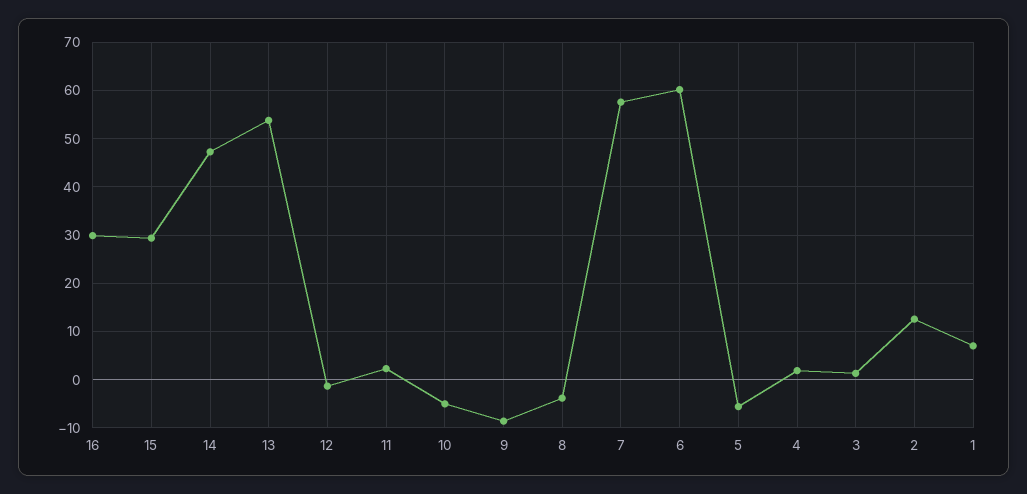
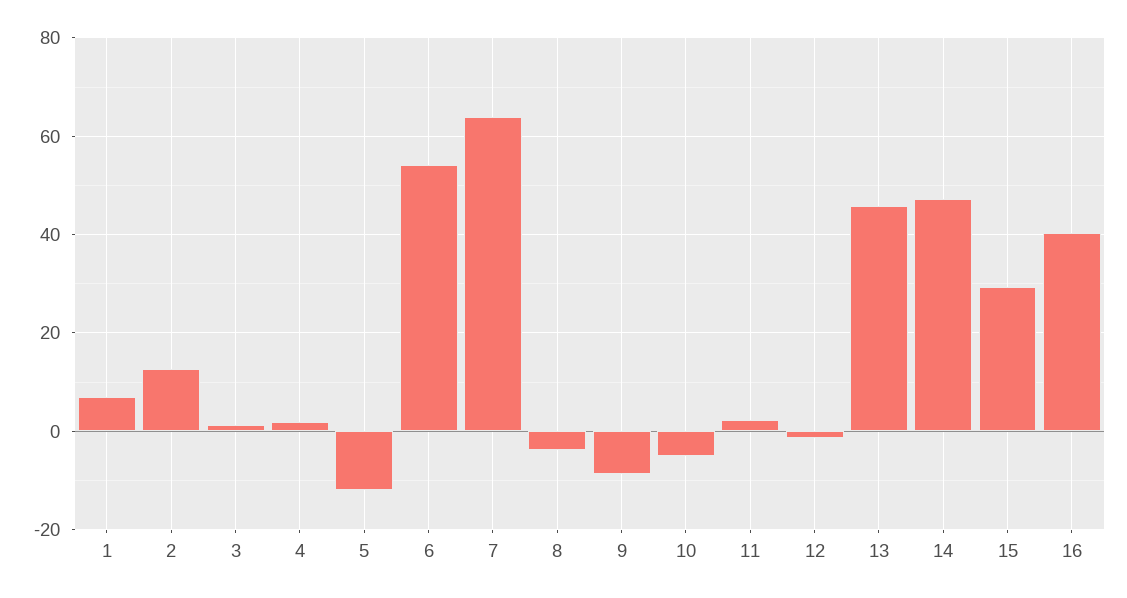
  {
-   "16": 30,
+   "16": 40,
    "15": 30,
    "14": 48,
-   "13": 54,
+   "13": 46,
    "12": -2,
    "11": 2,
    "10": -6,
    "9": -8,
    "8": -4,
-   "7": 58,
+   "7": 64,
-   "6": 60,
+   "6": 54,
-   "5": -6,
+   "5": -12,
    "4": 2,
    "3": 2,
    "2": 12,
    "1": 8
  }

